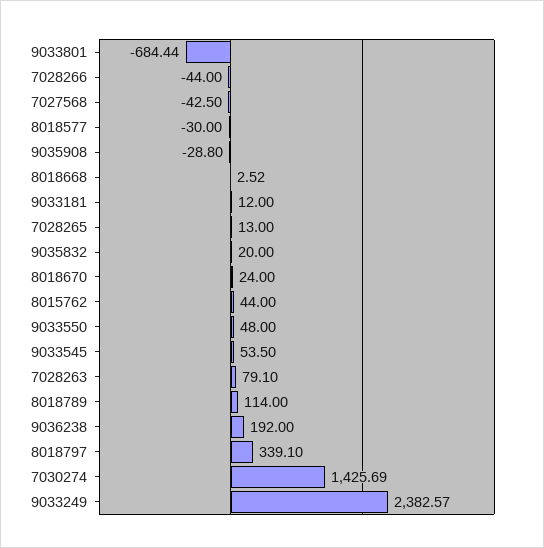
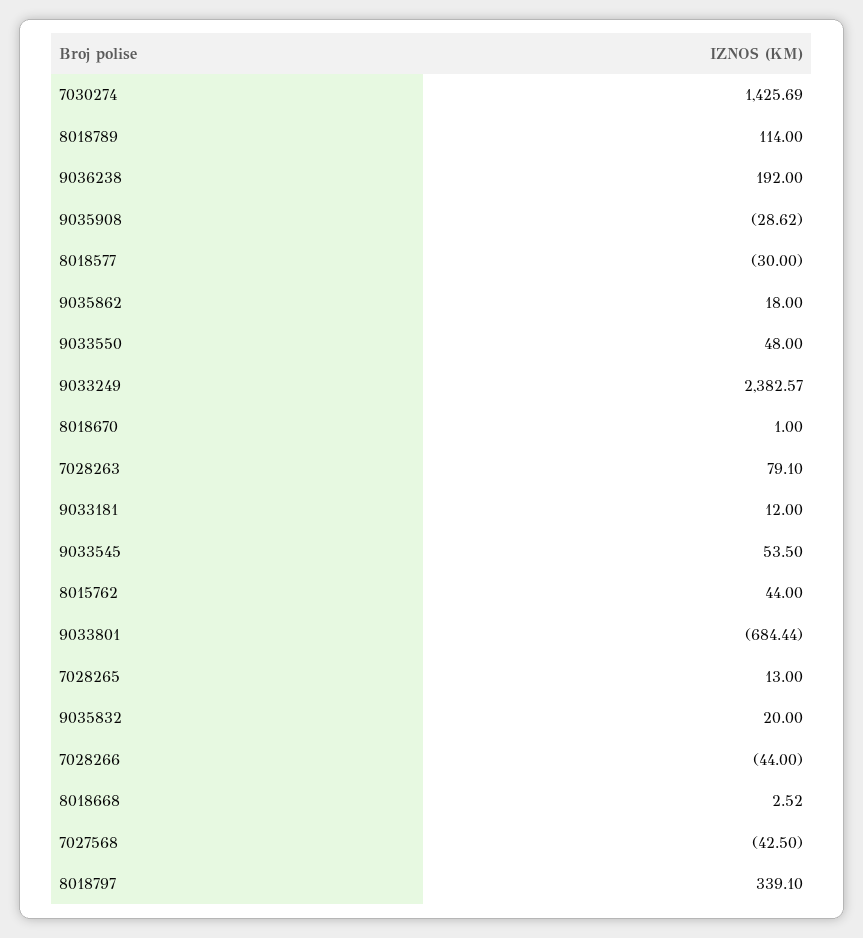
  {
    "9033801": -684.44,
    "7028266": -44,
    "7027568": -42.5,
    "8018577": -30,
-   "9035908": -28.8,
+   "9035908": -28.62,
    "8018668": 2.52,
    "9033181": 12,
    "7028265": 13,
    "9035832": 20,
-   "8018670": 24,
+   "8018670": 1,
    "8015762": 44,
    "9033550": 48,
    "9033545": 53.5,
    "7028263": 79.1,
    "8018789": 114,
    "9036238": 192,
    "8018797": 339.1,
    "7030274": 1425.69,
-   "9033249": 2382.57
+   "9033249": 2382.57,
+   "9035862": 18
  }

